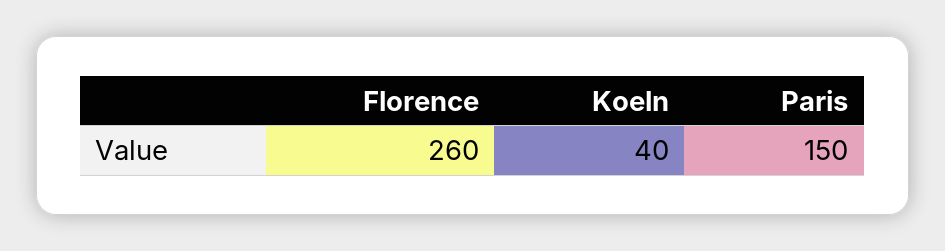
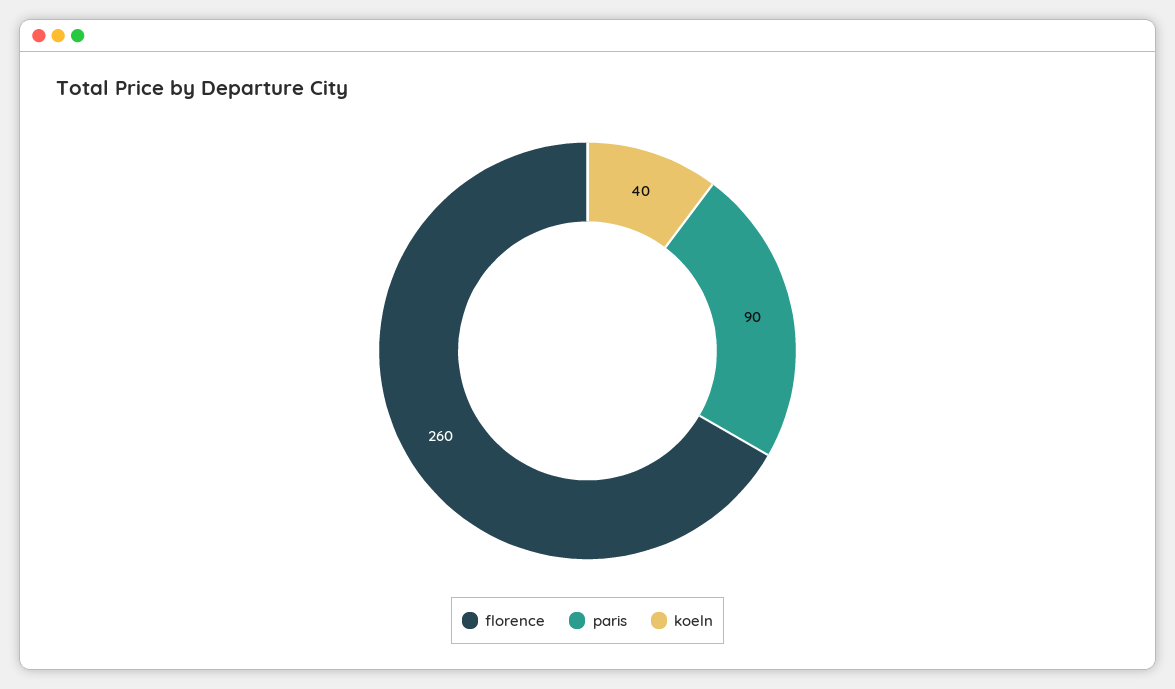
  {
    "Florence": 260,
    "Koeln": 40,
-   "Paris": 150
+   "Paris": 90
  }

